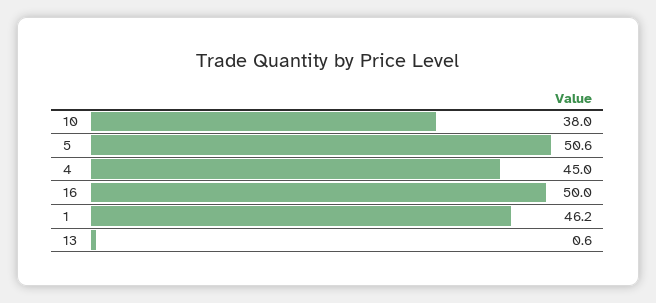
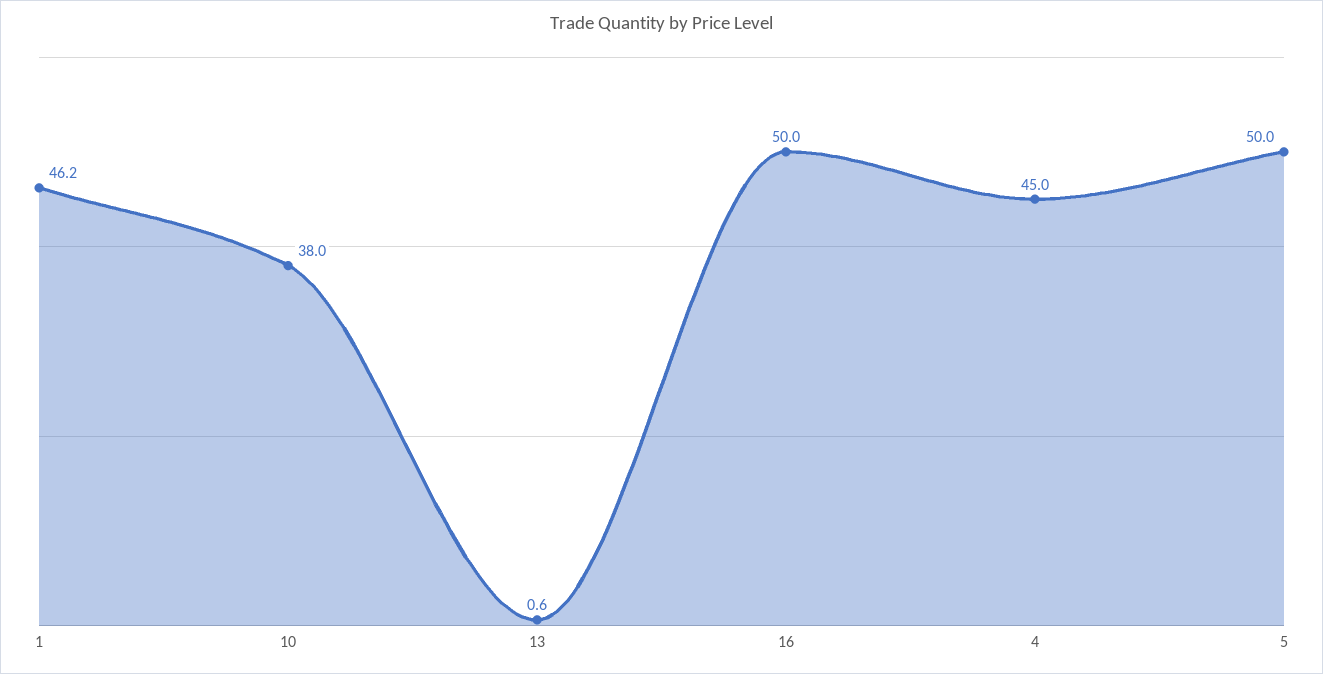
  {
    "10": 38,
-   "5": 50.6,
+   "5": 50,
    "4": 45,
    "16": 50,
    "1": 46.2,
    "13": 0.6
  }

